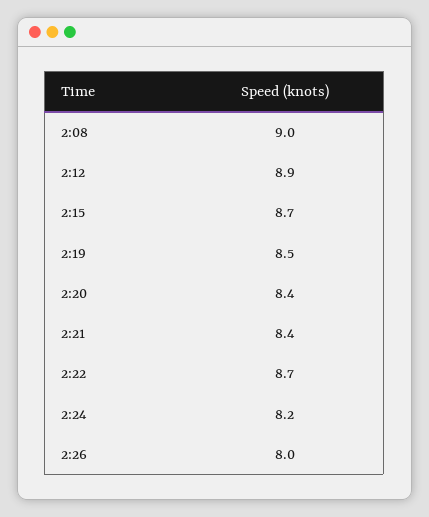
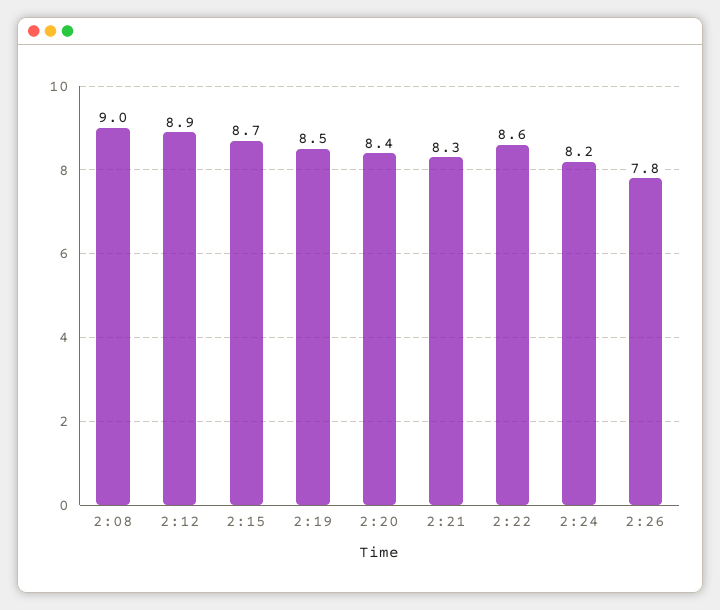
  {
    "2:08": 9,
    "2:12": 8.9,
    "2:15": 8.7,
    "2:19": 8.5,
    "2:20": 8.4,
-   "2:21": 8.4,
+   "2:21": 8.3,
-   "2:22": 8.7,
+   "2:22": 8.6,
    "2:24": 8.2,
-   "2:26": 8
+   "2:26": 7.8
  }

